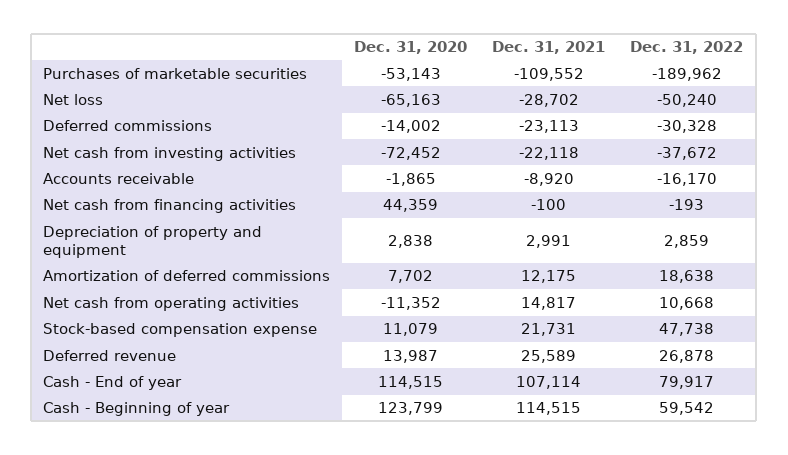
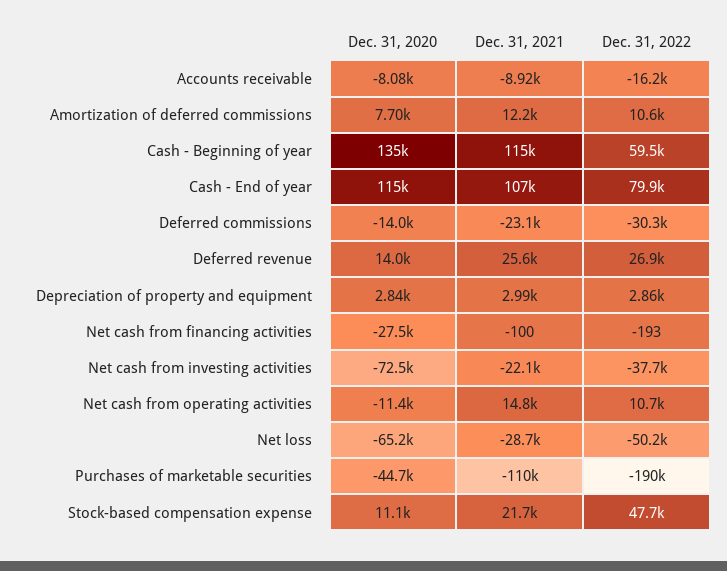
  {
    "Dec. 31, 2020": {
-     "Purchases of marketable securities": -53143,
+     "Purchases of marketable securities": -44700,
      "Net loss": -65163,
      "Deferred commissions": -14002,
      "Net cash from investing activities": -72452,
-     "Accounts receivable": -1865,
+     "Accounts receivable": -8080,
-     "Net cash from financing activities": 44359,
+     "Net cash from financing activities": -27500,
      "Depreciation of property and equipment": 2838,
      "Amortization of deferred commissions": 7702,
      "Net cash from operating activities": -11352,
      "Stock-based compensation expense": 11079,
      "Deferred revenue": 13987,
      "Cash - End of year": 114515,
-     "Cash - Beginning of year": 123799
+     "Cash - Beginning of year": 135000
    },
    "Dec. 31, 2021": {
      "Purchases of marketable securities": -109552,
      "Net loss": -28702,
      "Deferred commissions": -23113,
      "Net cash from investing activities": -22118,
      "Accounts receivable": -8920,
      "Net cash from financing activities": -100,
      "Depreciation of property and equipment": 2991,
      "Amortization of deferred commissions": 12175,
      "Net cash from operating activities": 14817,
      "Stock-based compensation expense": 21731,
      "Deferred revenue": 25589,
      "Cash - End of year": 107114,
      "Cash - Beginning of year": 114515
    },
    "Dec. 31, 2022": {
      "Purchases of marketable securities": -189962,
      "Net loss": -50240,
      "Deferred commissions": -30328,
      "Net cash from investing activities": -37672,
      "Accounts receivable": -16170,
      "Net cash from financing activities": -193,
      "Depreciation of property and equipment": 2859,
-     "Amortization of deferred commissions": 18638,
+     "Amortization of deferred commissions": 10600,
      "Net cash from operating activities": 10668,
      "Stock-based compensation expense": 47738,
      "Deferred revenue": 26878,
      "Cash - End of year": 79917,
      "Cash - Beginning of year": 59542
    }
  }

